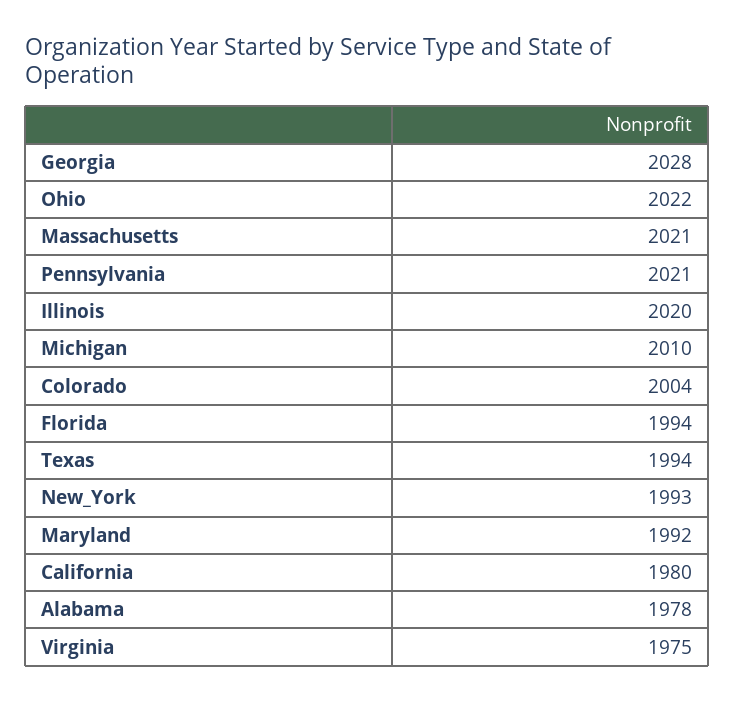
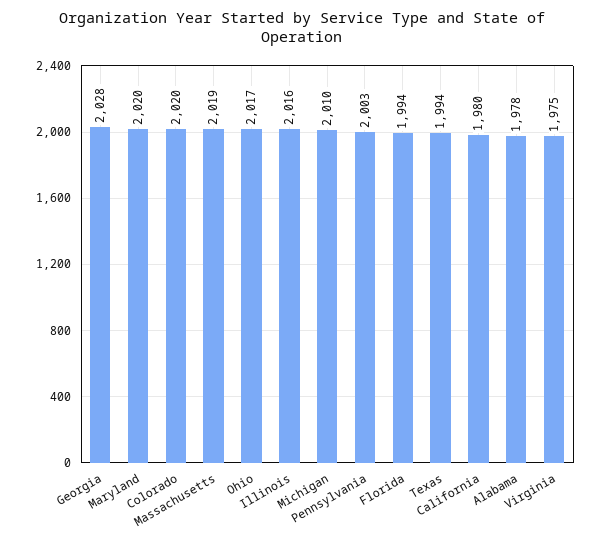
  {
    "Georgia": 2028,
-   "Ohio": 2022,
+   "Ohio": 2017,
-   "Massachusetts": 2021,
+   "Massachusetts": 2019,
-   "Pennsylvania": 2021,
+   "Pennsylvania": 2003,
-   "Illinois": 2020,
+   "Illinois": 2016,
    "Michigan": 2010,
-   "Colorado": 2004,
+   "Colorado": 2020,
    "Florida": 1994,
    "Texas": 1994,
-   "New_York": 1993,
-   "Maryland": 1992,
+   "Maryland": 2020,
    "California": 1980,
    "Alabama": 1978,
    "Virginia": 1975
  }

